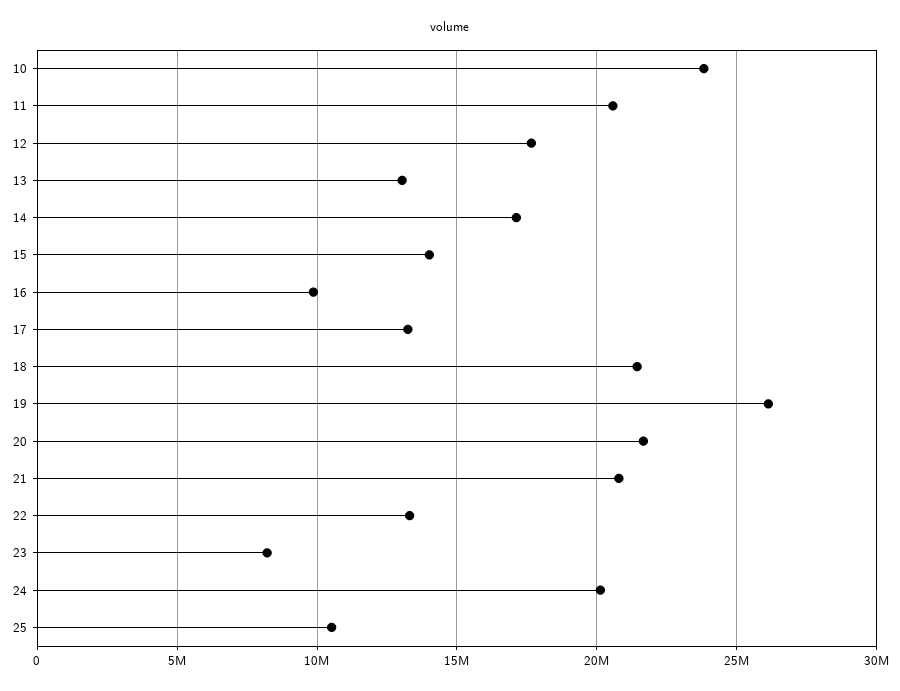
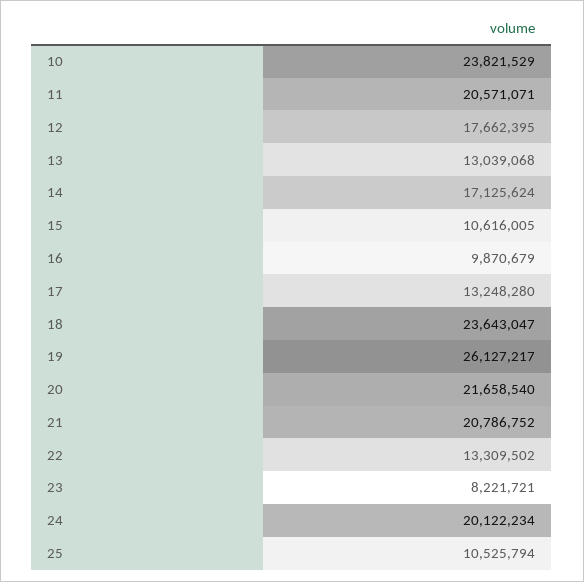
  {
    "10": 23821529,
    "11": 20571071,
    "12": 17662395,
    "13": 13039068,
    "14": 17125624,
-   "15": 14000000,
+   "15": 10616005,
    "16": 9870679,
    "17": 13248280,
-   "18": 21500000,
+   "18": 23643047,
    "19": 26127217,
    "20": 21658540,
    "21": 20786752,
    "22": 13309502,
    "23": 8221721,
    "24": 20122234,
    "25": 10525794
  }

